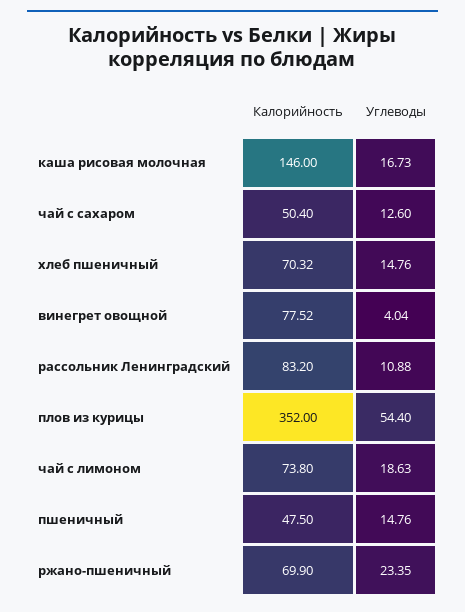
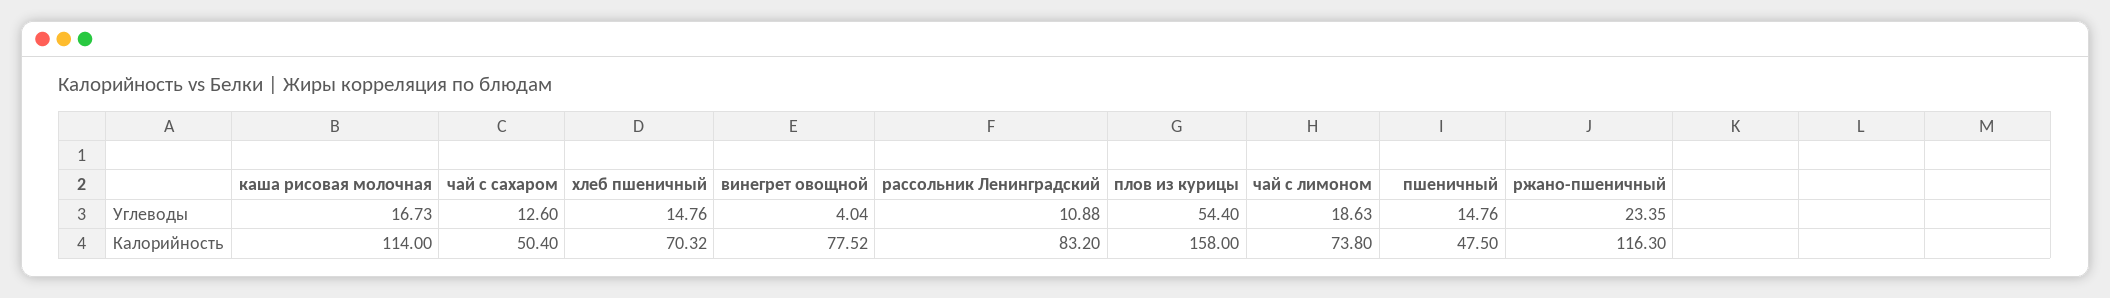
  {
    "Калорийность": {
-     "каша рисовая молочная": 146,
+     "каша рисовая молочная": 114,
      "чай с сахаром": 50.4,
      "хлеб пшеничный": 70.32,
      "винегрет овощной": 77.52,
      "рассольник Ленинградский": 83.2,
-     "плов из курицы": 352,
+     "плов из курицы": 158,
      "чай с лимоном": 73.8,
      "пшеничный": 47.5,
-     "ржано-пшеничный": 69.9
+     "ржано-пшеничный": 116.3
    },
    "Углеводы": {
      "каша рисовая молочная": 16.73,
      "чай с сахаром": 12.6,
      "хлеб пшеничный": 14.76,
      "винегрет овощной": 4.04,
      "рассольник Ленинградский": 10.88,
      "плов из курицы": 54.4,
      "чай с лимоном": 18.63,
      "пшеничный": 14.76,
      "ржано-пшеничный": 23.35
    }
  }

